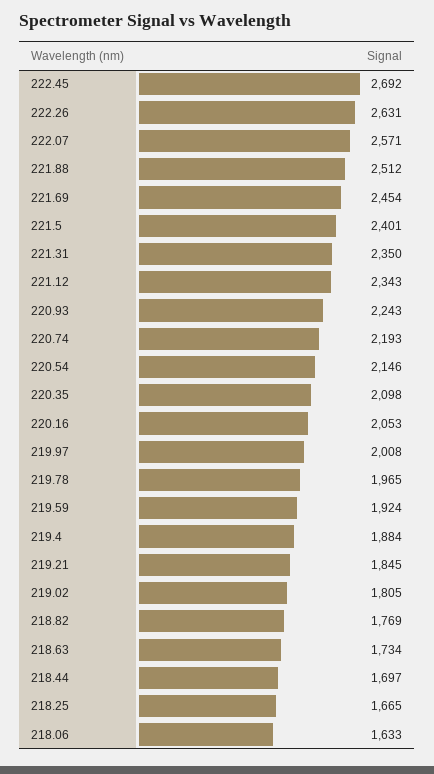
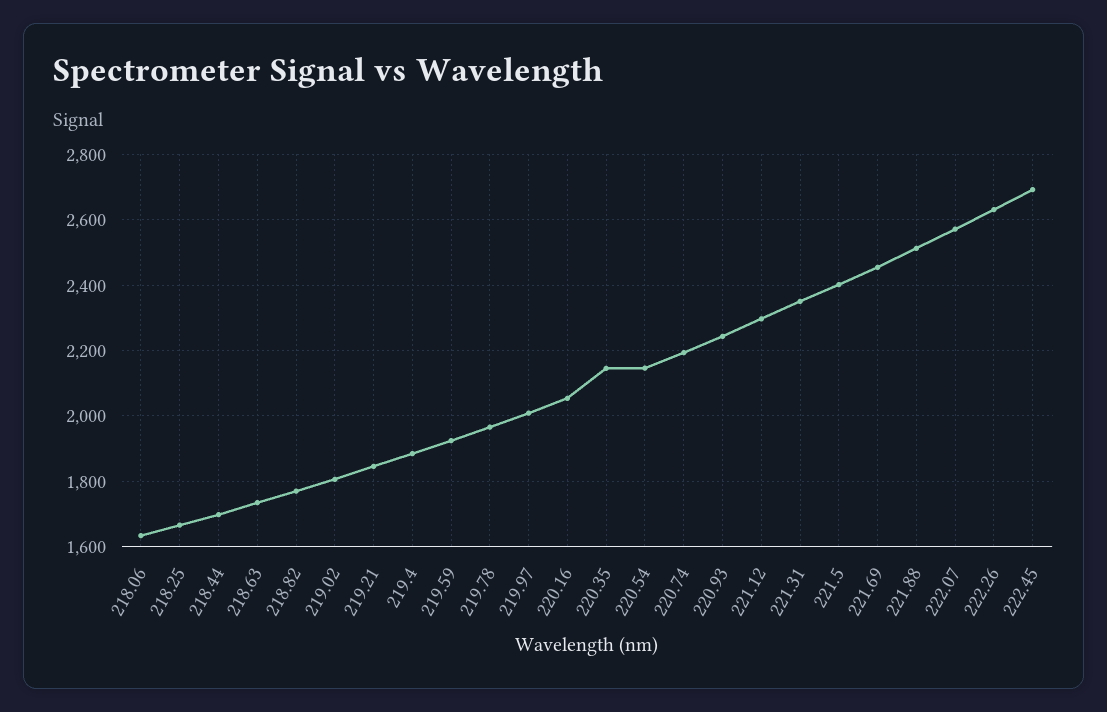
  {
    "222.45": 2692,
    "222.26": 2631,
    "222.07": 2571,
    "221.88": 2512,
    "221.69": 2454,
    "221.5": 2401,
    "221.31": 2350,
-   "221.12": 2343,
+   "221.12": 2300,
    "220.93": 2243,
    "220.74": 2193,
    "220.54": 2146,
-   "220.35": 2098,
+   "220.35": 2140,
    "220.16": 2053,
    "219.97": 2008,
    "219.78": 1965,
    "219.59": 1924,
    "219.4": 1884,
    "219.21": 1845,
    "219.02": 1805,
    "218.82": 1769,
    "218.63": 1734,
    "218.44": 1697,
    "218.25": 1665,
    "218.06": 1633
  }

